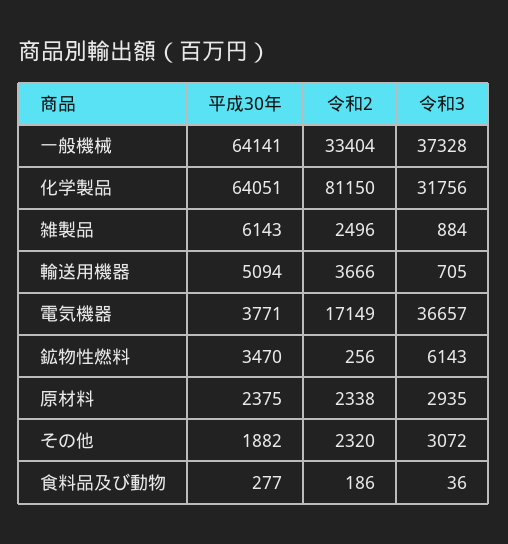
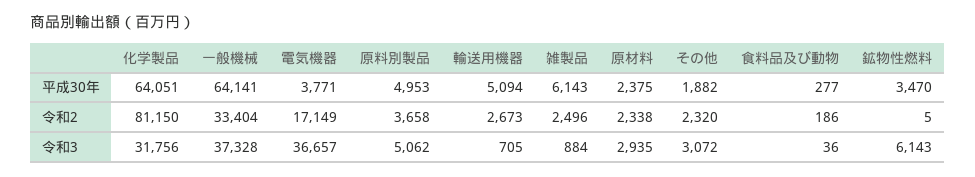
  {
    "平成30年": {
      "一般機械": 64141,
      "化学製品": 64051,
      "雑製品": 6143,
      "輸送用機器": 5094,
      "電気機器": 3771,
      "鉱物性燃料": 3470,
      "原材料": 2375,
      "その他": 1882,
-     "食料品及び動物": 277
+     "食料品及び動物": 277,
+     "原料別製品": 4953
    },
    "令和2": {
      "一般機械": 33404,
      "化学製品": 81150,
      "雑製品": 2496,
-     "輸送用機器": 3666,
+     "輸送用機器": 2673,
      "電気機器": 17149,
-     "鉱物性燃料": 256,
+     "鉱物性燃料": 5,
      "原材料": 2338,
      "その他": 2320,
-     "食料品及び動物": 186
+     "食料品及び動物": 186,
+     "原料別製品": 3658
    },
    "令和3": {
      "一般機械": 37328,
      "化学製品": 31756,
      "雑製品": 884,
      "輸送用機器": 705,
      "電気機器": 36657,
      "鉱物性燃料": 6143,
      "原材料": 2935,
      "その他": 3072,
-     "食料品及び動物": 36
+     "食料品及び動物": 36,
+     "原料別製品": 5062
    }
  }

